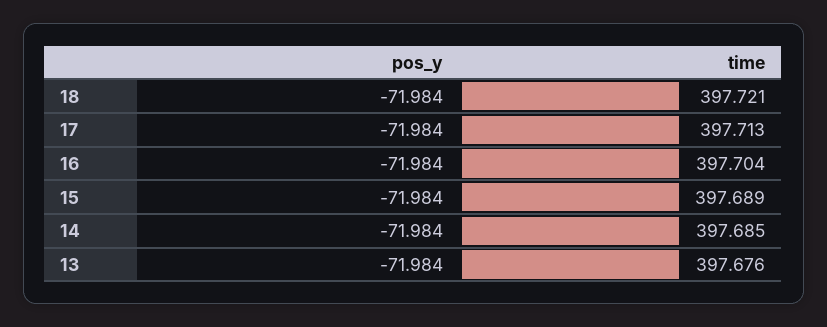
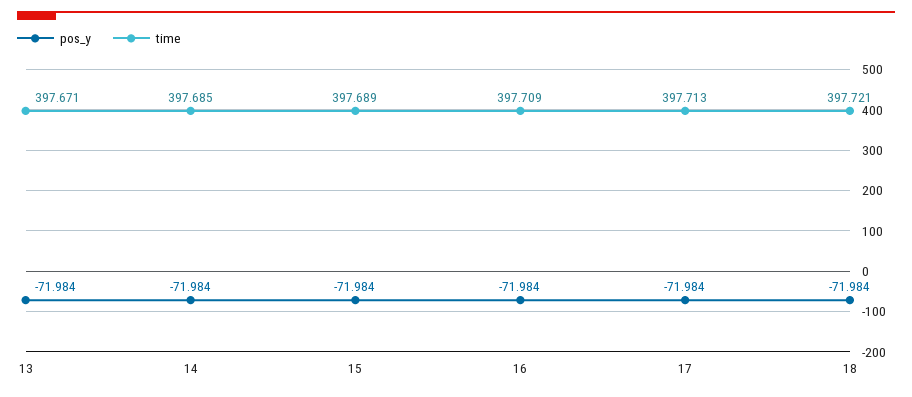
  {
    "pos_y": {
      "18": -71.984,
      "17": -71.984,
      "16": -71.984,
      "15": -71.984,
      "14": -71.984,
      "13": -71.984
    },
    "time": {
      "18": 397.721,
      "17": 397.713,
-     "16": 397.704,
+     "16": 397.709,
      "15": 397.689,
      "14": 397.685,
-     "13": 397.676
+     "13": 397.671
    }
  }

